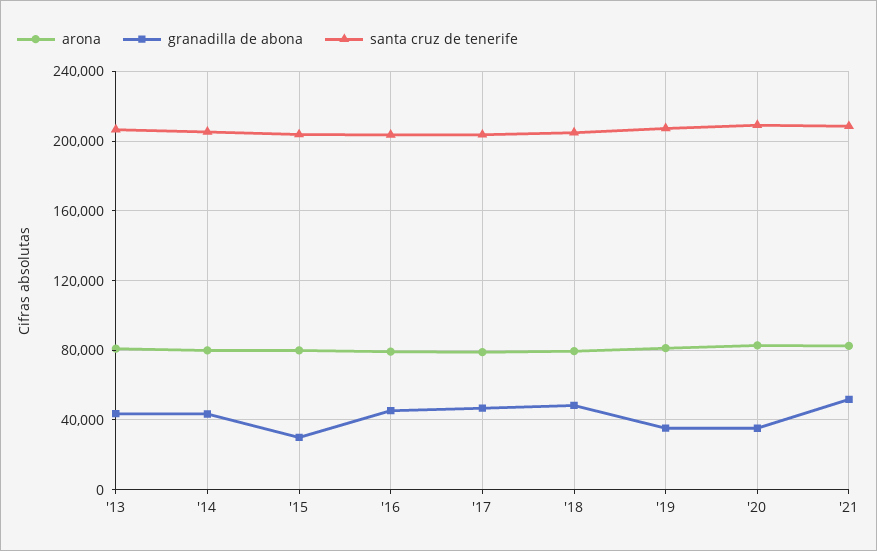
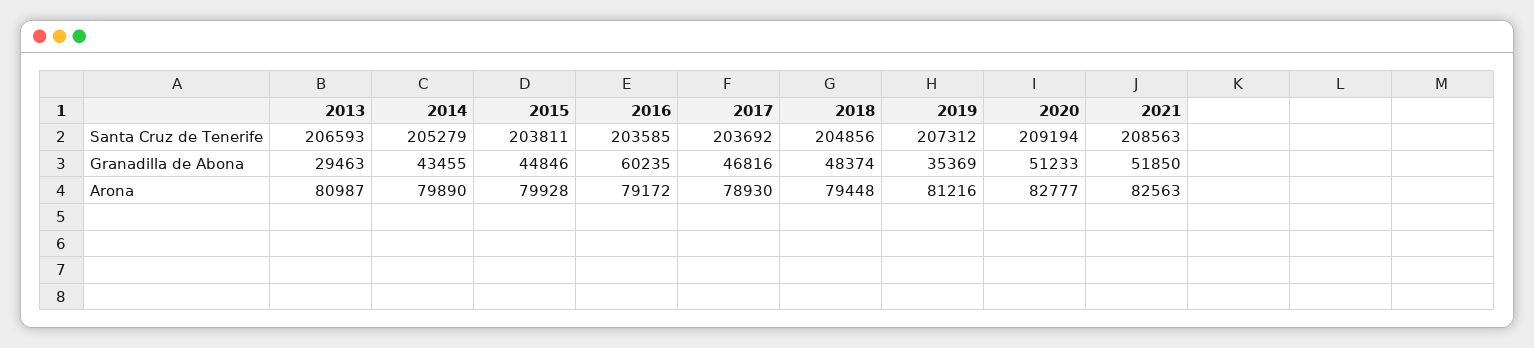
  {
    "arona": {
      "'13": 80987,
      "'14": 79890,
      "'15": 79928,
      "'16": 79172,
      "'17": 78930,
      "'18": 79448,
      "'19": 81216,
      "'20": 82777,
      "'21": 82563
    },
    "granadilla de abona": {
-     "'13": 45000,
+     "'13": 29463,
      "'14": 43455,
-     "'15": 30000,
+     "'15": 44846,
-     "'16": 45000,
+     "'16": 60235,
      "'17": 46816,
      "'18": 48374,
      "'19": 35369,
-     "'20": 35000,
+     "'20": 51233,
      "'21": 51850
    },
    "santa cruz de tenerife": {
      "'13": 206593,
      "'14": 205279,
      "'15": 203811,
      "'16": 203585,
      "'17": 203692,
      "'18": 204856,
      "'19": 207312,
      "'20": 209194,
      "'21": 208563
    }
  }

